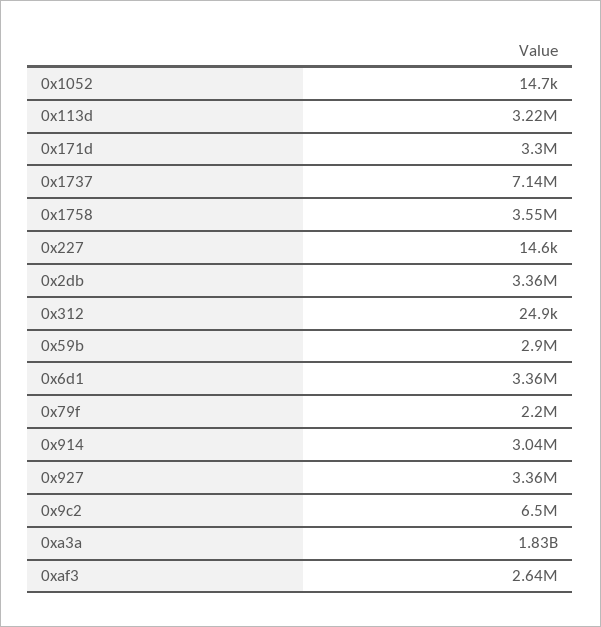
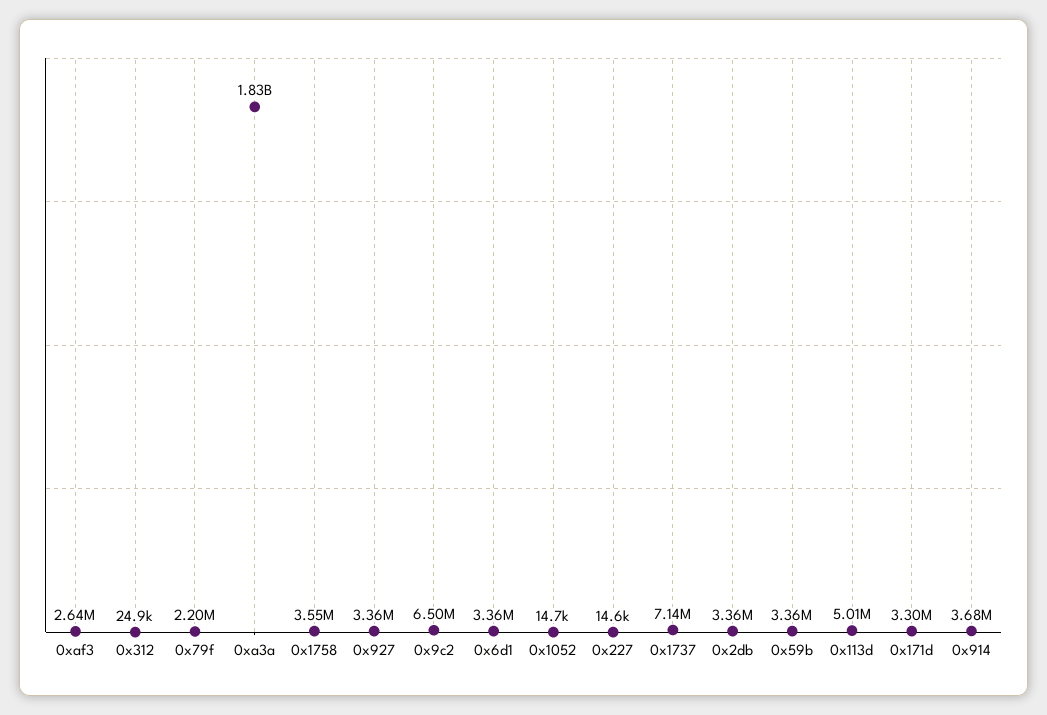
  {
    "0x1052": 14700,
-   "0x113d": 3220000,
+   "0x113d": 5010000,
    "0x171d": 3300000,
    "0x1737": 7140000,
    "0x1758": 3550000,
    "0x227": 14600,
    "0x2db": 3360000,
    "0x312": 24900,
-   "0x59b": 2900000,
+   "0x59b": 3360000,
    "0x6d1": 3360000,
    "0x79f": 2200000,
-   "0x914": 3040000,
+   "0x914": 3680000,
    "0x927": 3360000,
    "0x9c2": 6500000,
    "0xa3a": 1830000000,
    "0xaf3": 2640000
  }

